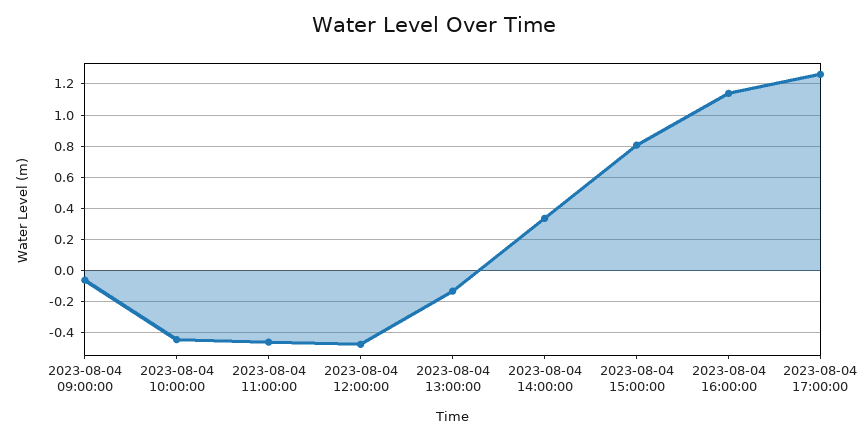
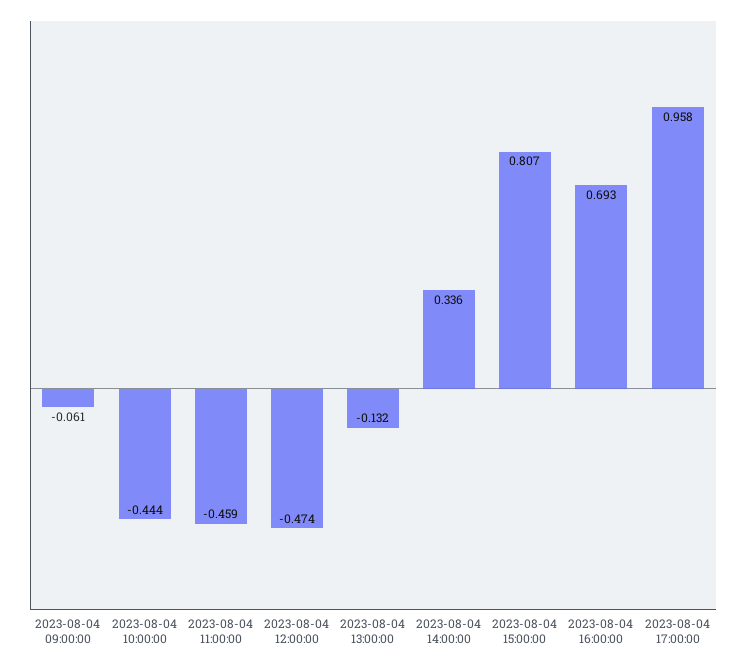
  {
    "2023-08-04 09:00:00": -0.061,
    "2023-08-04 10:00:00": -0.444,
    "2023-08-04 11:00:00": -0.459,
    "2023-08-04 12:00:00": -0.474,
    "2023-08-04 13:00:00": -0.132,
    "2023-08-04 14:00:00": 0.336,
    "2023-08-04 15:00:00": 0.807,
-   "2023-08-04 16:00:00": 1.15,
+   "2023-08-04 16:00:00": 0.693,
-   "2023-08-04 17:00:00": 1.25
+   "2023-08-04 17:00:00": 0.958
  }

